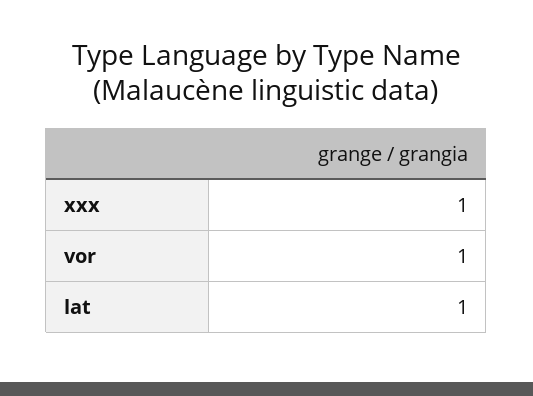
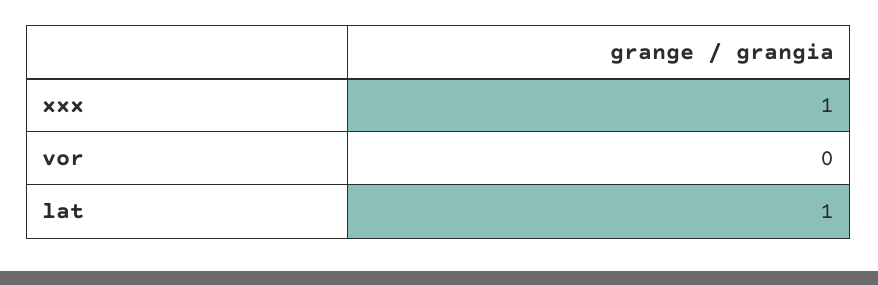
  {
    "xxx": 1,
-   "vor": 1,
+   "vor": 0,
    "lat": 1
  }

